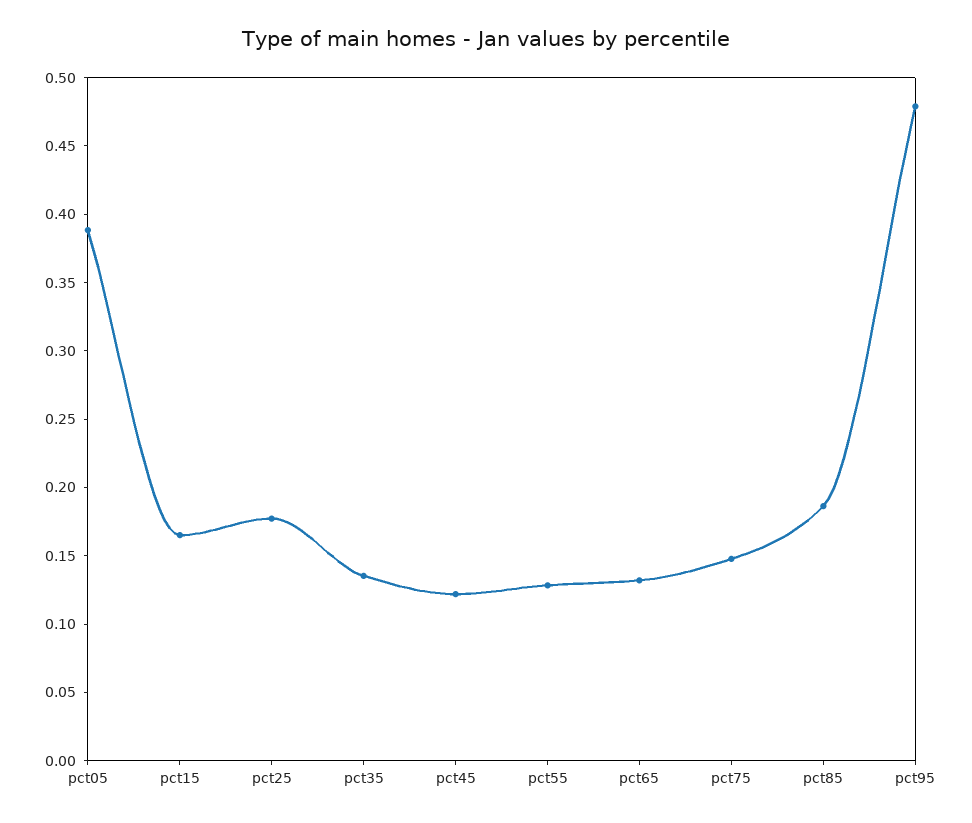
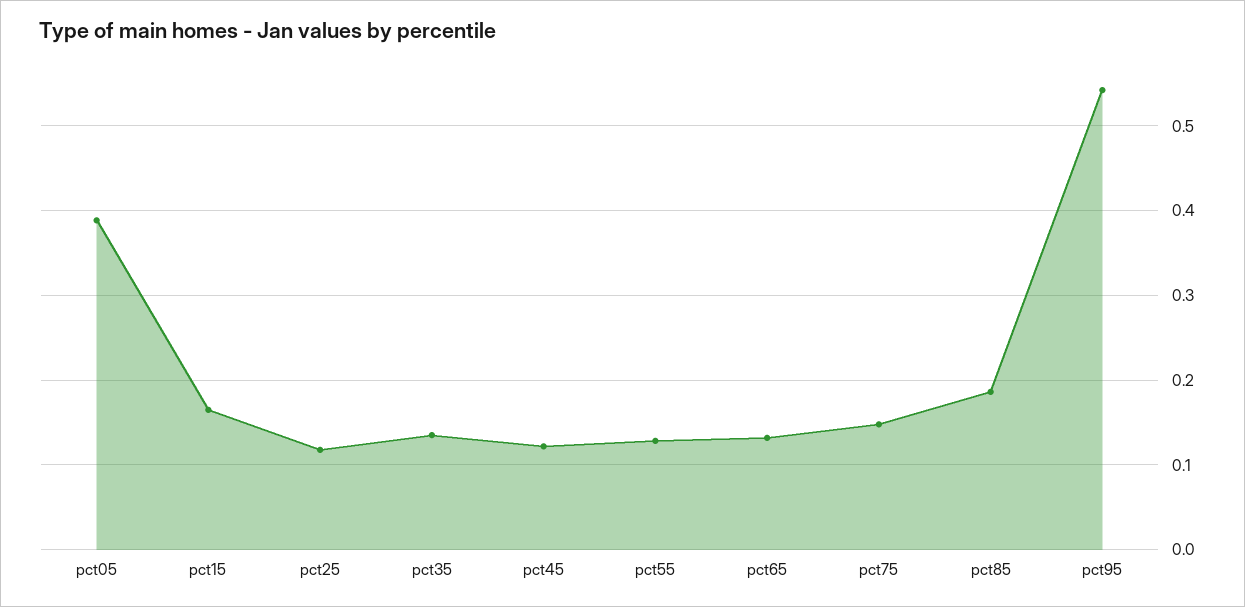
  {
    "pct05": 0.39,
    "pct15": 0.17,
-   "pct25": 0.18,
+   "pct25": 0.12,
    "pct35": 0.14,
    "pct45": 0.12,
    "pct55": 0.13,
    "pct65": 0.13,
    "pct75": 0.15,
    "pct85": 0.19,
-   "pct95": 0.48
+   "pct95": 0.54
  }

